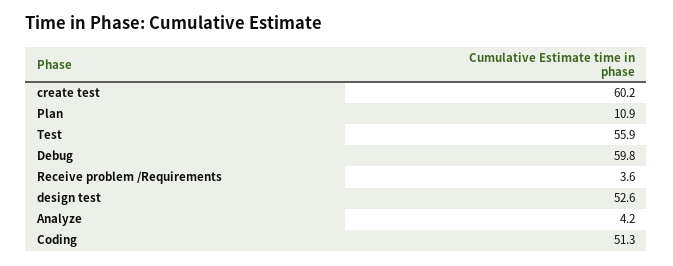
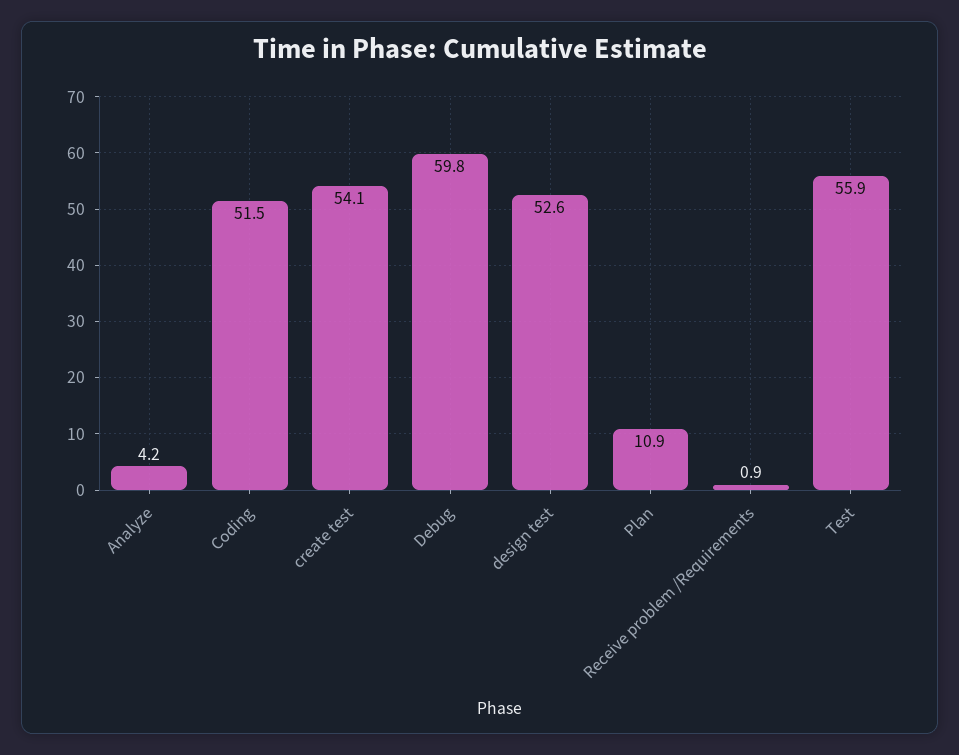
  {
-   "create test": 60.2,
+   "create test": 54.1,
    "Plan": 10.9,
    "Test": 55.9,
    "Debug": 59.8,
-   "Receive problem /Requirements": 3.6,
+   "Receive problem /Requirements": 0.9,
    "design test": 52.6,
    "Analyze": 4.2,
-   "Coding": 51.3
+   "Coding": 51.5
  }

